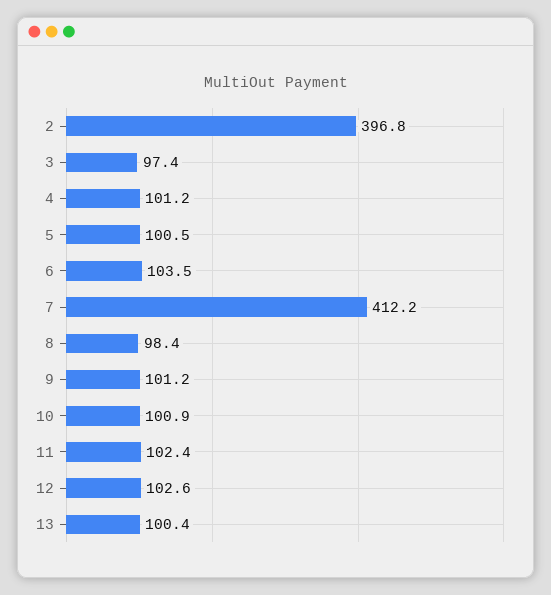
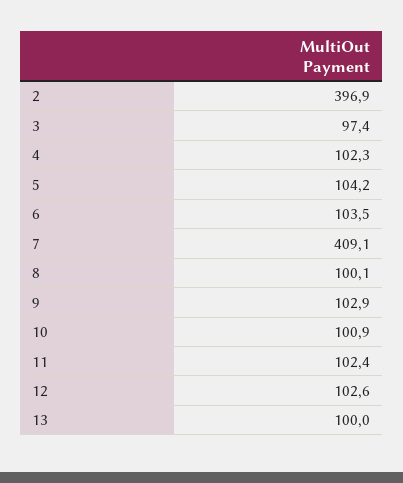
  {
-   "2": 396.8,
+   "2": 396.9,
    "3": 97.4,
-   "4": 101.2,
+   "4": 102.3,
-   "5": 100.5,
+   "5": 104.2,
    "6": 103.5,
-   "7": 412.2,
+   "7": 409.1,
-   "8": 98.4,
+   "8": 100.1,
-   "9": 101.2,
+   "9": 102.9,
    "10": 100.9,
    "11": 102.4,
    "12": 102.6,
-   "13": 100.4
+   "13": 100
  }

